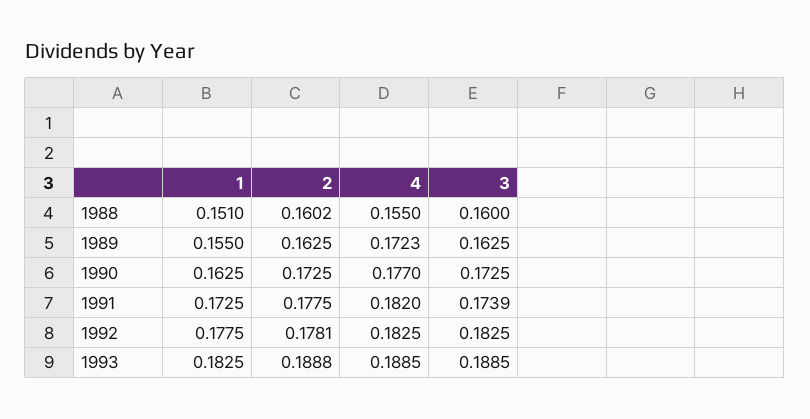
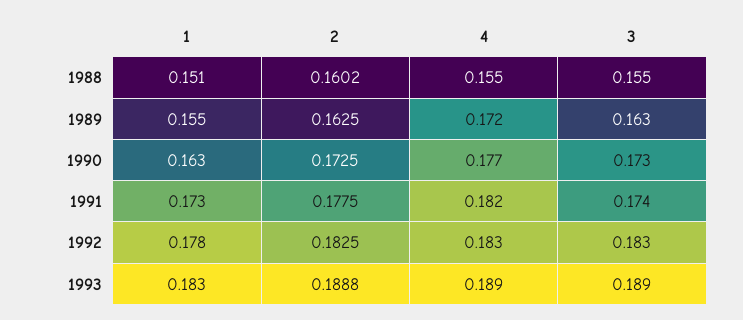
  {
    "1": {
      "1988": 0.151,
      "1989": 0.155,
      "1990": 0.1625,
      "1991": 0.1725,
      "1992": 0.1775,
      "1993": 0.1825
    },
    "2": {
      "1988": 0.1602,
      "1989": 0.1625,
      "1990": 0.1725,
      "1991": 0.1775,
-     "1992": 0.1781,
+     "1992": 0.1825,
      "1993": 0.1888
    },
    "4": {
      "1988": 0.155,
      "1989": 0.1723,
      "1990": 0.177,
      "1991": 0.182,
      "1992": 0.1825,
      "1993": 0.1885
    },
    "3": {
-     "1988": 0.16,
+     "1988": 0.155,
      "1989": 0.1625,
      "1990": 0.1725,
      "1991": 0.1739,
      "1992": 0.1825,
      "1993": 0.1885
    }
  }

